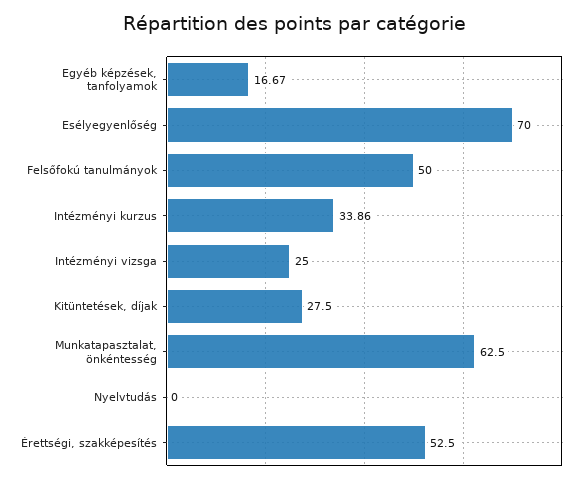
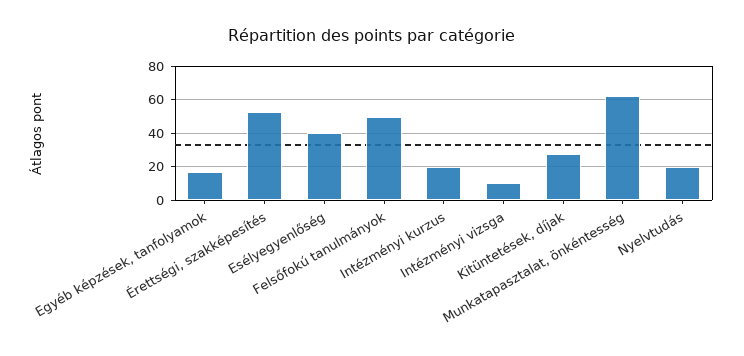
  {
    "Egyéb képzések, tanfolyamok": 16.67,
-   "Esélyegyenlőség": 70,
+   "Esélyegyenlőség": 40,
    "Felsőfokú tanulmányok": 50,
-   "Intézményi kurzus": 33.86,
+   "Intézményi kurzus": 20,
-   "Intézményi vizsga": 25,
+   "Intézményi vizsga": 10,
    "Kitüntetések, díjak": 27.5,
    "Munkatapasztalat, önkéntesség": 62.5,
-   "Nyelvtudás": 0,
+   "Nyelvtudás": 20,
    "Érettségi, szakképesítés": 52.5
  }

